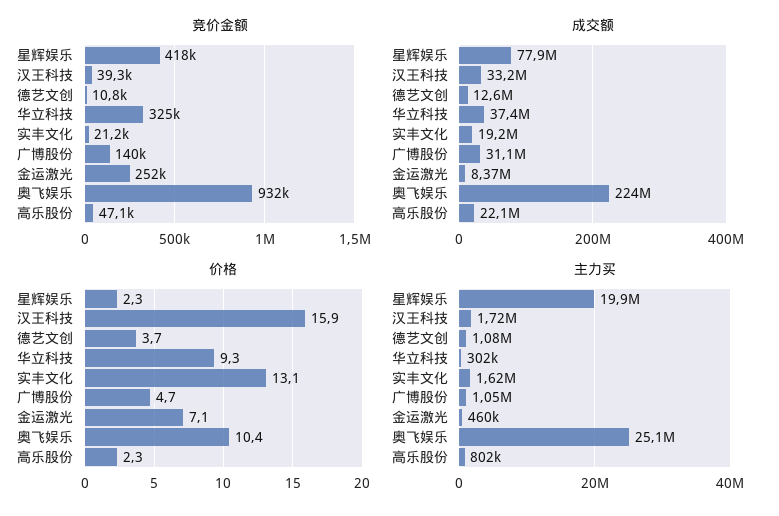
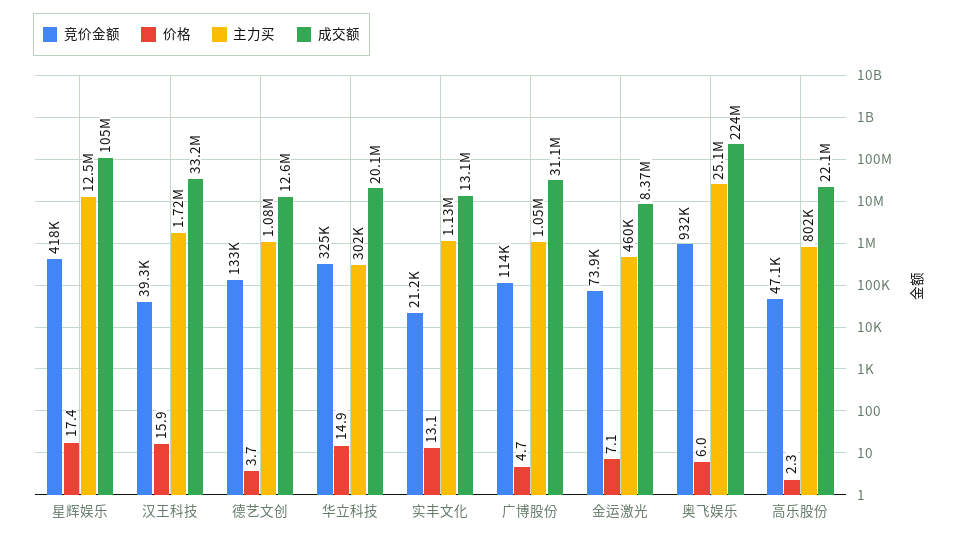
  {
    "竞价金额": {
      "星辉娱乐": 418000,
      "汉王科技": 39300,
-     "德艺文创": 10800,
+     "德艺文创": 133000,
      "华立科技": 325000,
      "实丰文化": 21200,
-     "广博股份": 140000,
+     "广博股份": 114000,
-     "金运激光": 252000,
+     "金运激光": 73900,
      "奥飞娱乐": 932000,
      "高乐股份": 47100
    },
    "成交额": {
-     "星辉娱乐": 77900000,
+     "星辉娱乐": 105000000,
      "汉王科技": 33200000,
      "德艺文创": 12600000,
-     "华立科技": 37400000,
+     "华立科技": 20100000,
-     "实丰文化": 19200000,
+     "实丰文化": 13100000,
      "广博股份": 31100000,
      "金运激光": 8370000,
      "奥飞娱乐": 224000000,
      "高乐股份": 22100000
    },
    "价格": {
-     "星辉娱乐": 2.3,
+     "星辉娱乐": 17.4,
      "汉王科技": 15.9,
      "德艺文创": 3.7,
-     "华立科技": 9.3,
+     "华立科技": 14.9,
      "实丰文化": 13.1,
      "广博股份": 4.7,
      "金运激光": 7.1,
-     "奥飞娱乐": 10.4,
+     "奥飞娱乐": 6,
      "高乐股份": 2.3
    },
    "主力买": {
-     "星辉娱乐": 19900000,
+     "星辉娱乐": 12500000,
      "汉王科技": 1720000,
      "德艺文创": 1080000,
      "华立科技": 302000,
-     "实丰文化": 1620000,
+     "实丰文化": 1130000,
      "广博股份": 1050000,
      "金运激光": 460000,
      "奥飞娱乐": 25100000,
      "高乐股份": 802000
    }
  }

